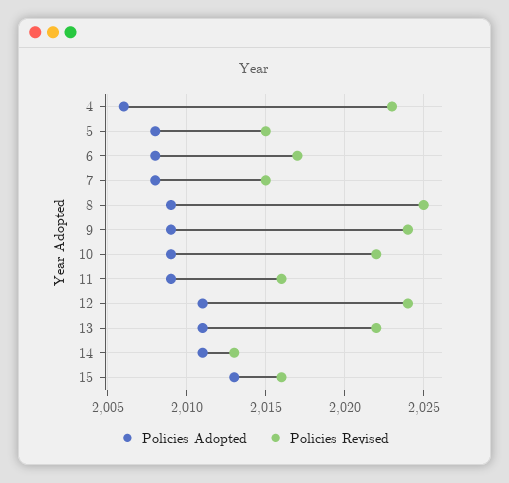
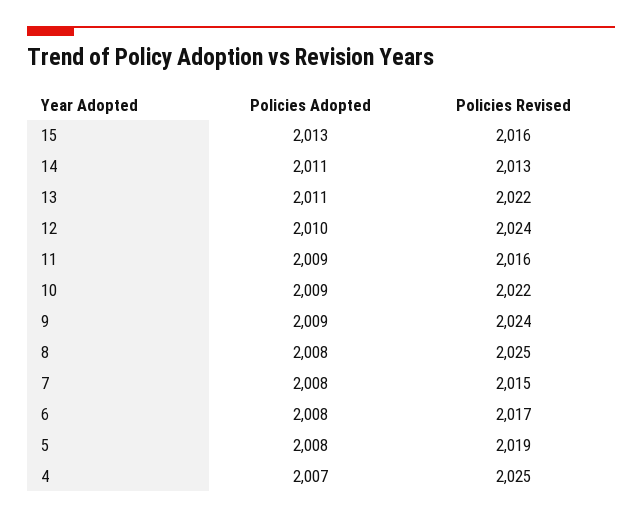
  {
    "Policies Adopted": {
-     "4": 2006,
+     "4": 2007,
      "5": 2008,
      "6": 2008,
      "7": 2008,
-     "8": 2009,
+     "8": 2008,
      "9": 2009,
      "10": 2009,
      "11": 2009,
-     "12": 2011,
+     "12": 2010,
      "13": 2011,
      "14": 2011,
      "15": 2013
    },
    "Policies Revised": {
-     "4": 2023,
+     "4": 2025,
-     "5": 2015,
+     "5": 2019,
      "6": 2017,
      "7": 2015,
      "8": 2025,
      "9": 2024,
      "10": 2022,
      "11": 2016,
      "12": 2024,
      "13": 2022,
      "14": 2013,
      "15": 2016
    }
  }

